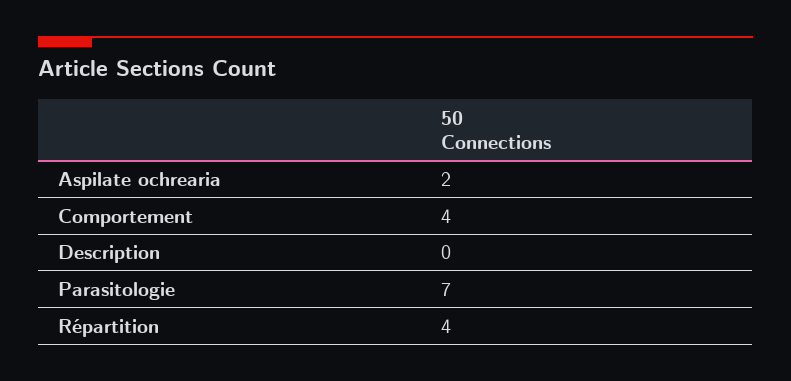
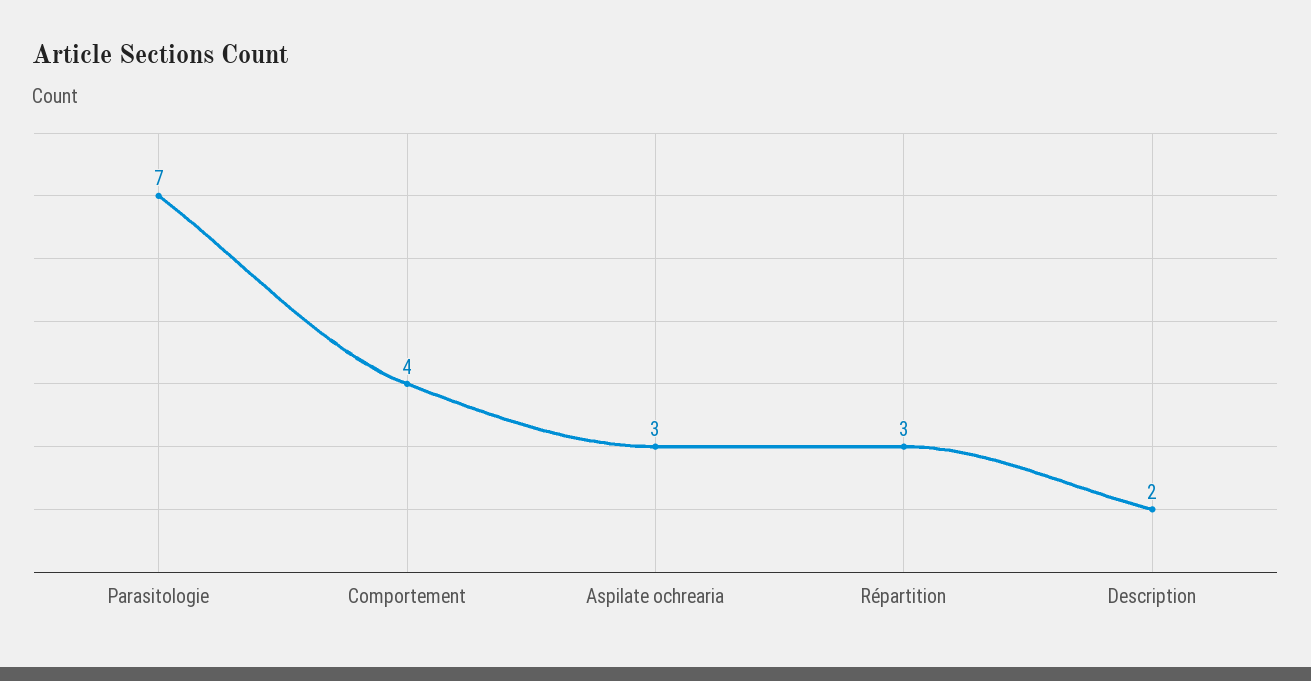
  {
-   "Aspilate ochrearia": 2,
+   "Aspilate ochrearia": 3,
    "Comportement": 4,
-   "Description": 0,
+   "Description": 2,
    "Parasitologie": 7,
-   "Répartition": 4
+   "Répartition": 3
  }

